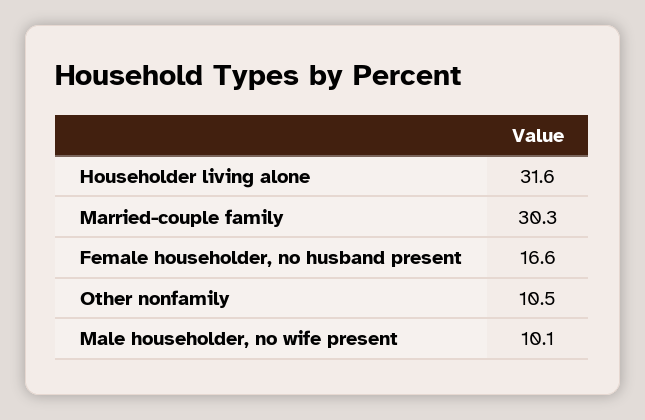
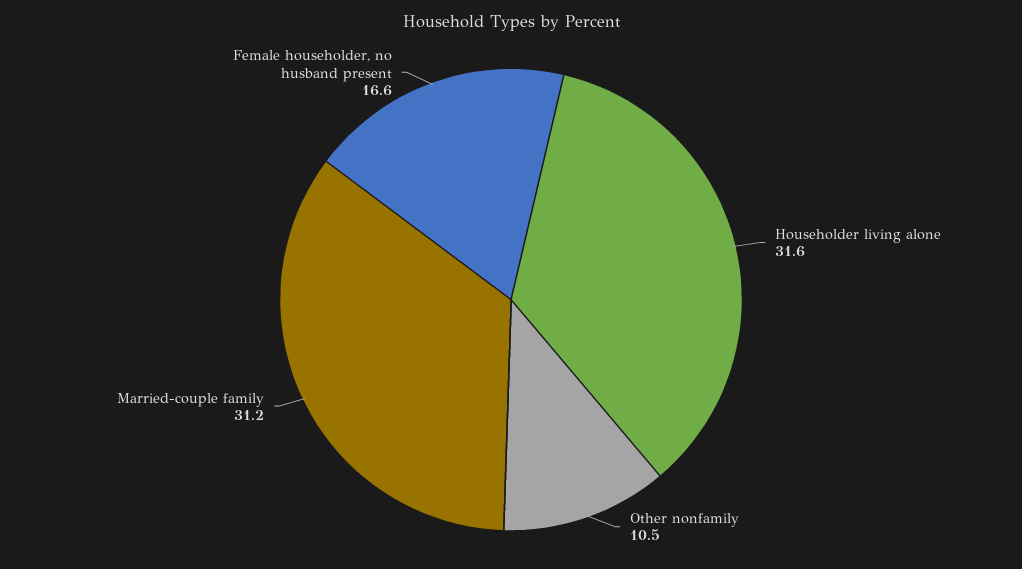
  {
    "Householder living alone": 31.6,
-   "Married-couple family": 30.3,
+   "Married-couple family": 31.2,
    "Female householder, no husband present": 16.6,
-   "Other nonfamily": 10.5,
+   "Other nonfamily": 10.5
-   "Male householder, no wife present": 10.1
  }

